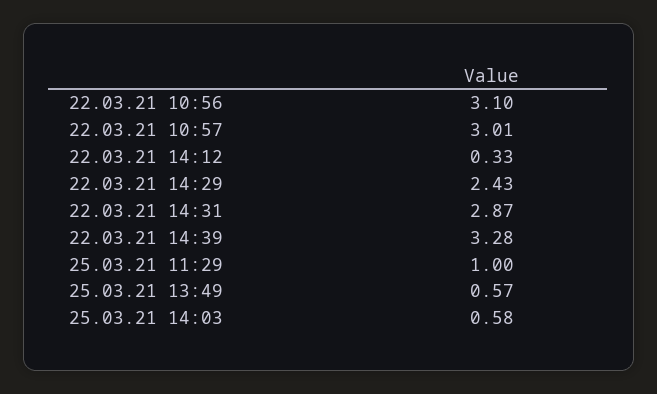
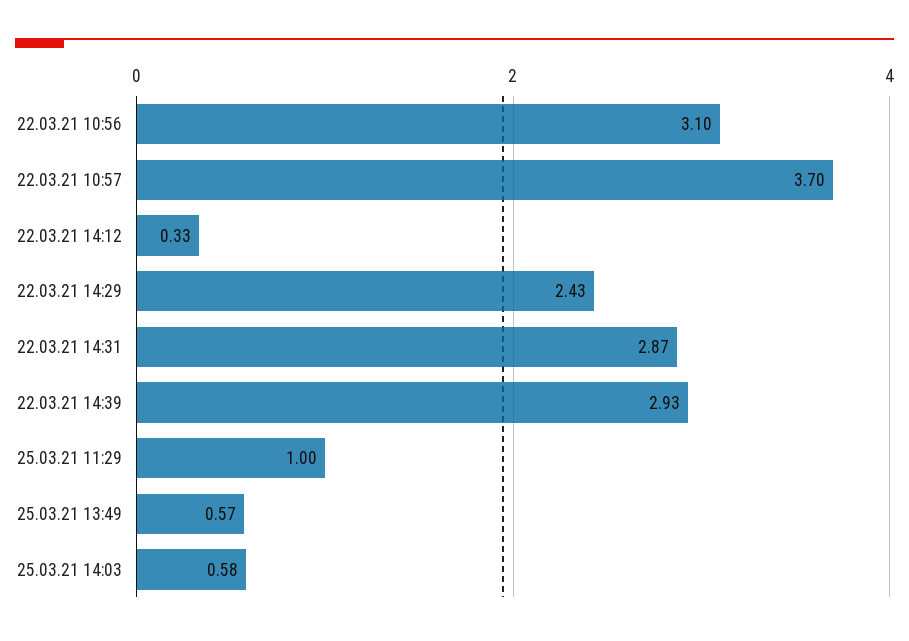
  {
    "22.03.21 10:56": 3.1,
-   "22.03.21 10:57": 3.01,
+   "22.03.21 10:57": 3.7,
    "22.03.21 14:12": 0.33,
    "22.03.21 14:29": 2.43,
    "22.03.21 14:31": 2.87,
-   "22.03.21 14:39": 3.28,
+   "22.03.21 14:39": 2.93,
    "25.03.21 11:29": 1,
    "25.03.21 13:49": 0.57,
    "25.03.21 14:03": 0.58
  }

